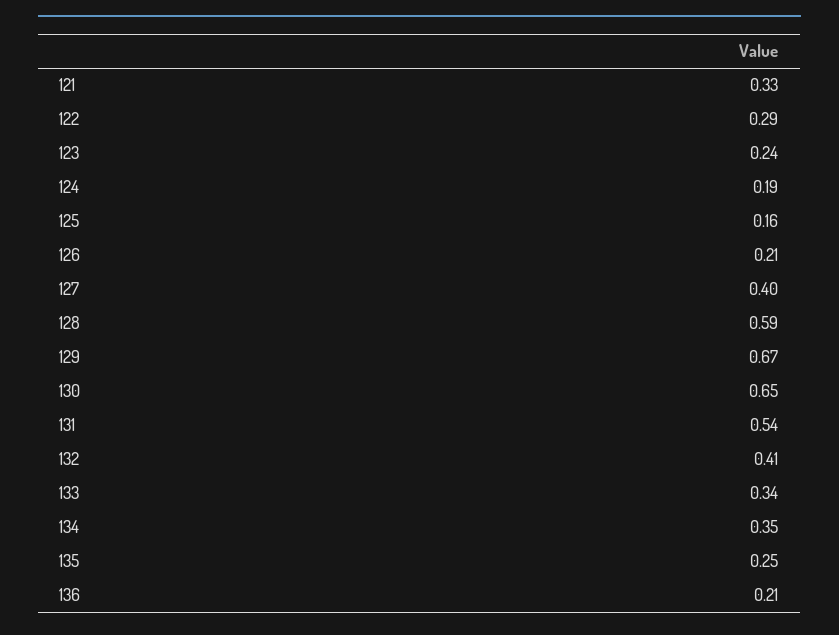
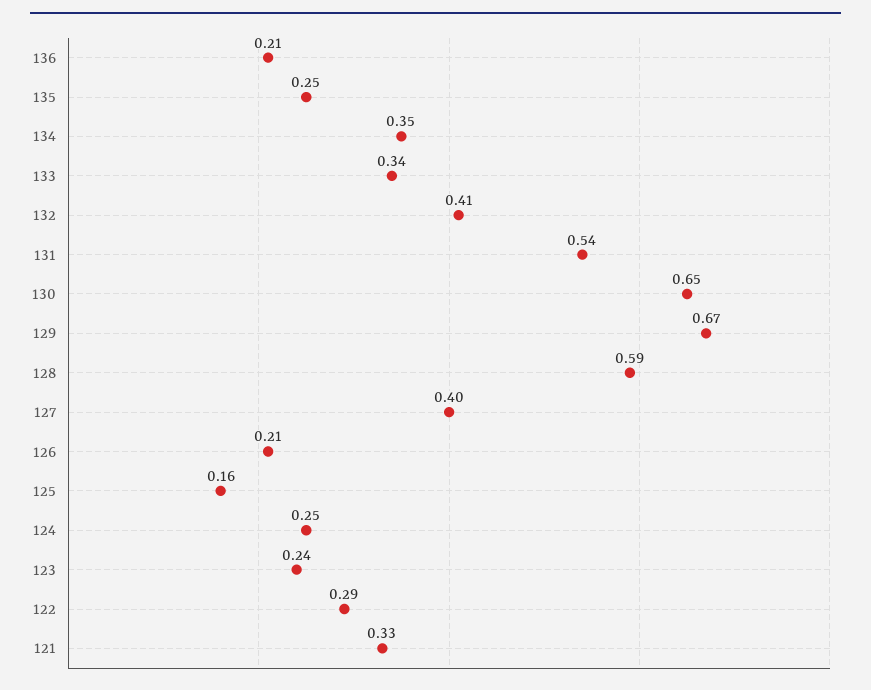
  {
    "121": 0.33,
    "122": 0.29,
    "123": 0.24,
-   "124": 0.19,
+   "124": 0.25,
    "125": 0.16,
    "126": 0.21,
    "127": 0.4,
    "128": 0.59,
    "129": 0.67,
    "130": 0.65,
    "131": 0.54,
    "132": 0.41,
    "133": 0.34,
    "134": 0.35,
    "135": 0.25,
    "136": 0.21
  }

